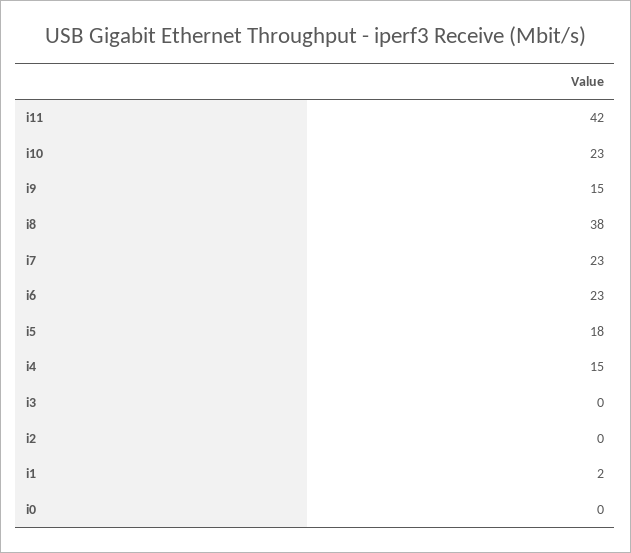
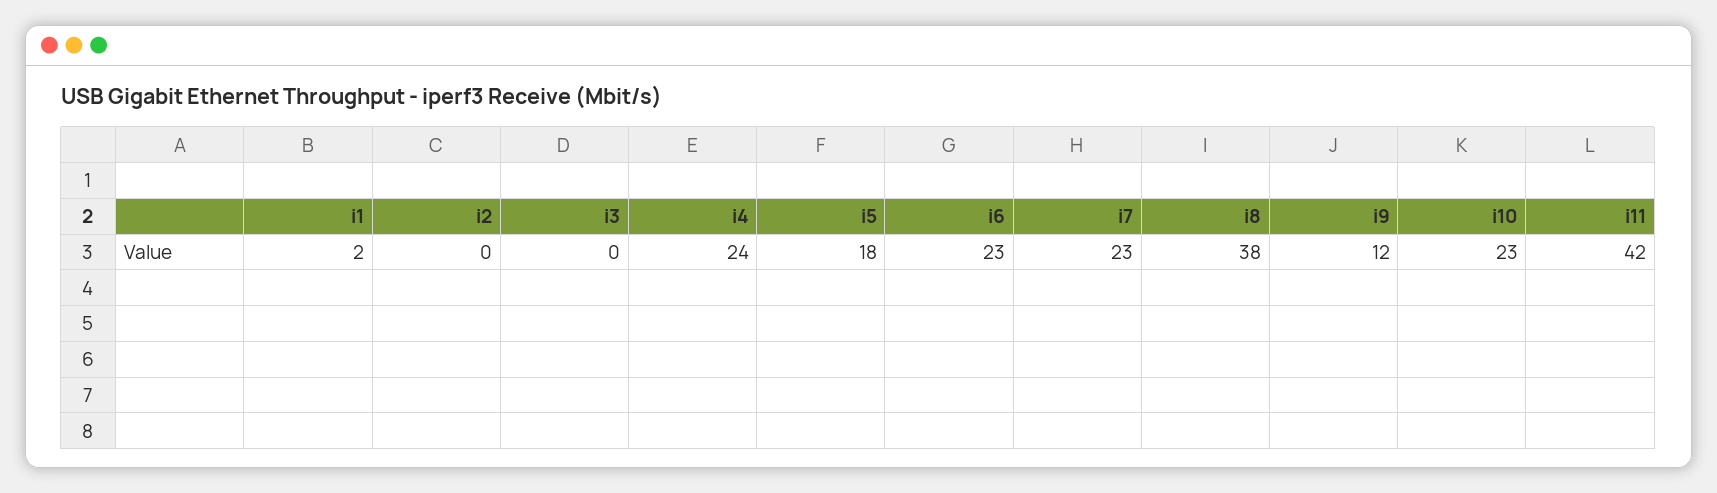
  {
    "i11": 42,
    "i10": 23,
-   "i9": 15,
+   "i9": 12,
    "i8": 38,
    "i7": 23,
    "i6": 23,
    "i5": 18,
-   "i4": 15,
+   "i4": 24,
    "i3": 0,
    "i2": 0,
-   "i1": 2,
+   "i1": 2
-   "i0": 0
  }

